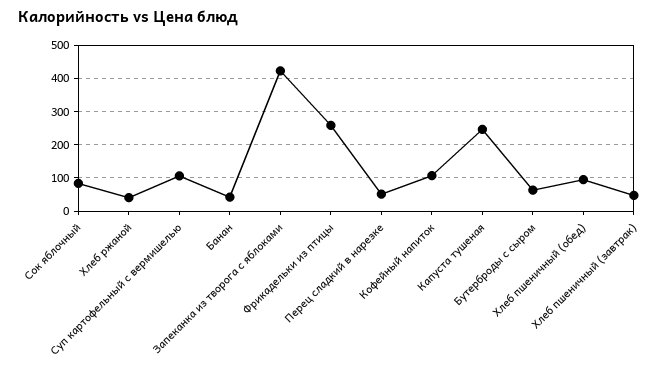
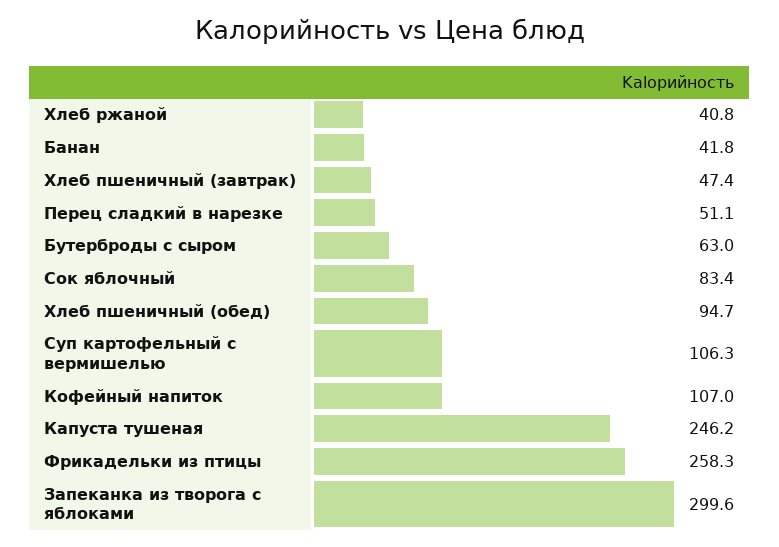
  {
    "Сок яблочный": 83.4,
    "Хлеб ржаной": 40.8,
    "Суп картофельный с вермишелью": 106.3,
    "Банан": 41.8,
-   "Запеканка из творога с яблоками": 420,
+   "Запеканка из творога с яблоками": 299.6,
    "Фрикадельки из птицы": 258.3,
    "Перец сладкий в нарезке": 51.1,
    "Кофейный напиток": 107,
    "Капуста тушеная": 246.2,
    "Бутерброды с сыром": 63,
    "Хлеб пшеничный (обед)": 94.7,
    "Хлеб пшеничный (завтрак)": 47.4
  }

